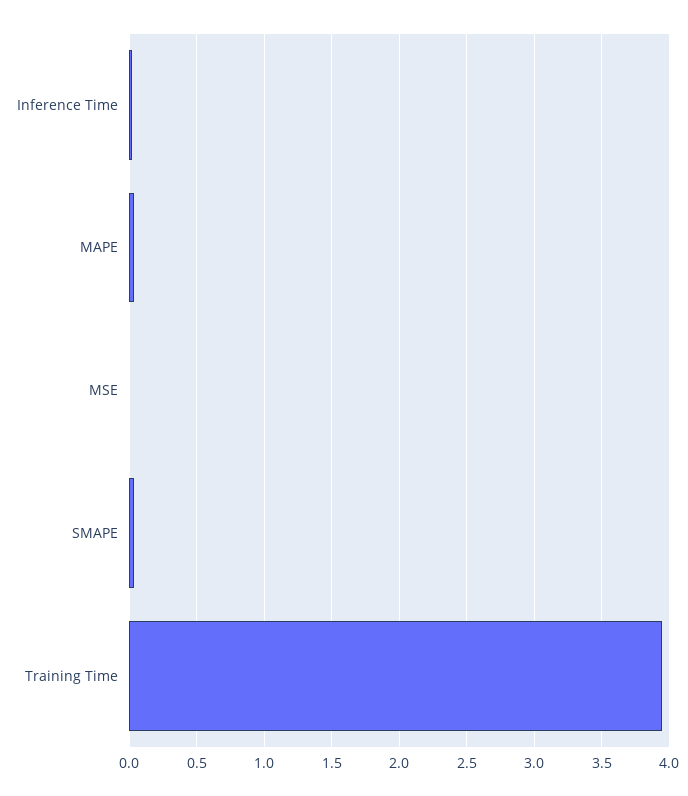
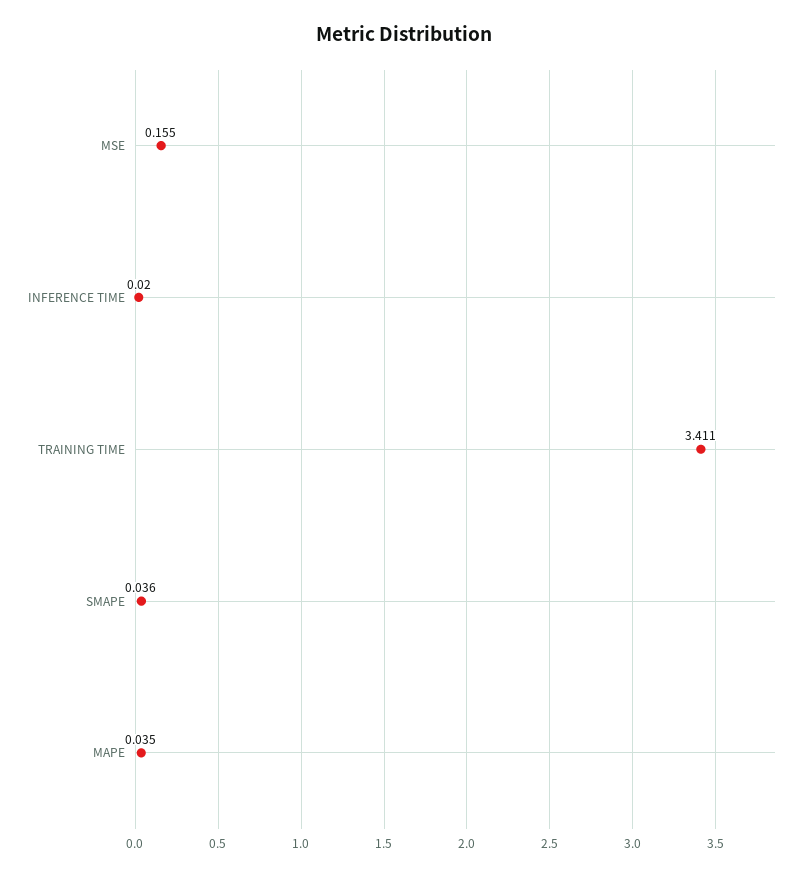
  {
    "Inference Time": 0.02,
    "MAPE": 0.035,
-   "MSE": 0,
+   "MSE": 0.155,
    "SMAPE": 0.036,
-   "Training Time": 3.95
+   "Training Time": 3.411
  }

